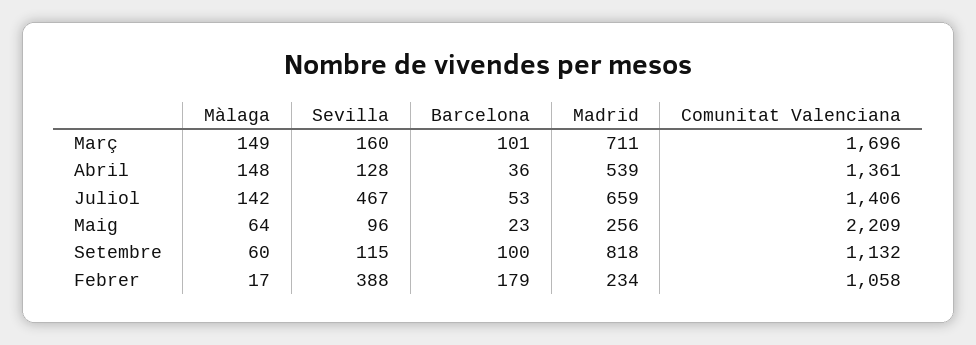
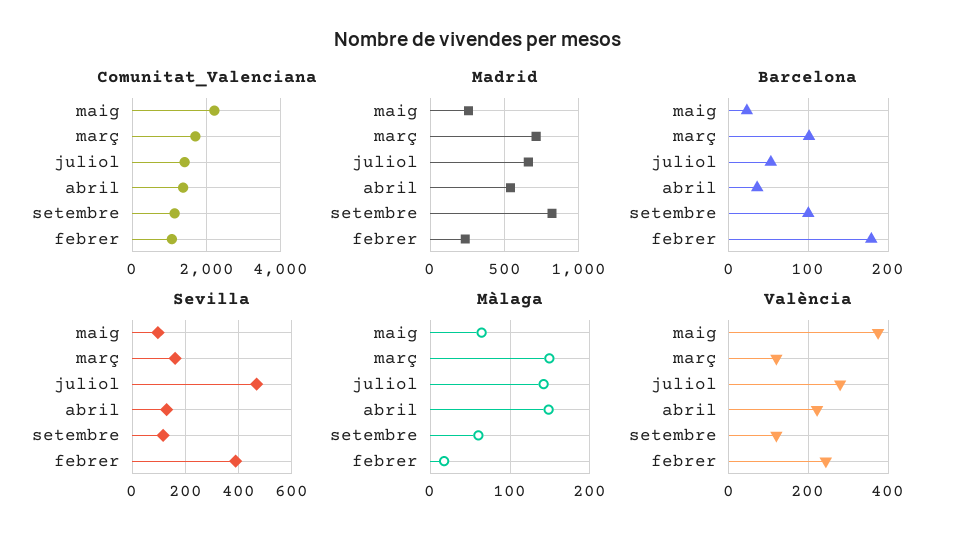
  {
    "Màlaga": {
      "Març": 149,
      "Abril": 148,
      "Juliol": 142,
      "Maig": 64,
      "Setembre": 60,
      "Febrer": 17
    },
    "Sevilla": {
      "Març": 160,
      "Abril": 128,
      "Juliol": 467,
      "Maig": 96,
      "Setembre": 115,
      "Febrer": 388
    },
    "Barcelona": {
      "Març": 101,
      "Abril": 36,
      "Juliol": 53,
      "Maig": 23,
      "Setembre": 100,
      "Febrer": 179
    },
    "Madrid": {
      "Març": 711,
      "Abril": 539,
      "Juliol": 659,
      "Maig": 256,
      "Setembre": 818,
      "Febrer": 234
    },
    "Comunitat Valenciana": {
      "Març": 1696,
      "Abril": 1361,
      "Juliol": 1406,
      "Maig": 2209,
      "Setembre": 1132,
      "Febrer": 1058
-   }
+   },
+   "València": {
+     "Maig": 380,
+     "Març": 120,
+     "Juliol": 280,
+     "Abril": 220,
+     "Setembre": 120,
+     "Febrer": 240
+   }
  }

